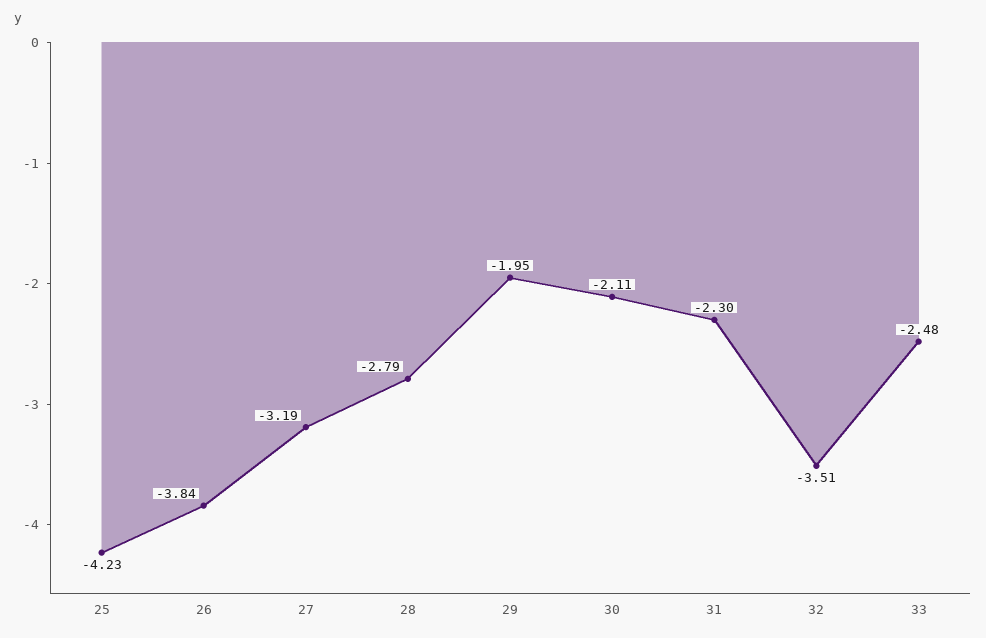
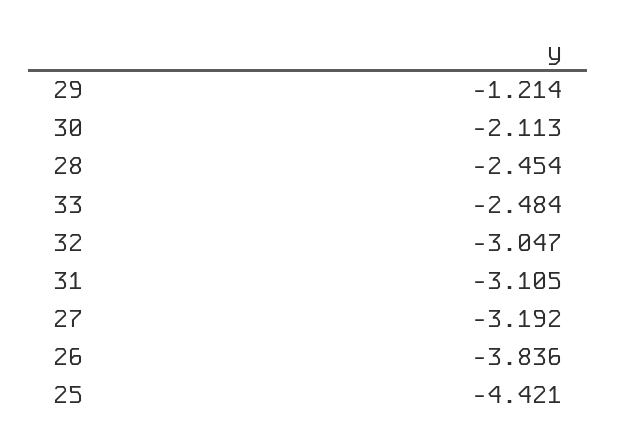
  {
-   "25": -4.23,
+   "25": -4.421,
    "26": -3.836,
    "27": -3.192,
-   "28": -2.79,
+   "28": -2.454,
-   "29": -1.95,
+   "29": -1.214,
    "30": -2.113,
-   "31": -2.3,
+   "31": -3.105,
-   "32": -3.51,
+   "32": -3.047,
    "33": -2.484
  }

